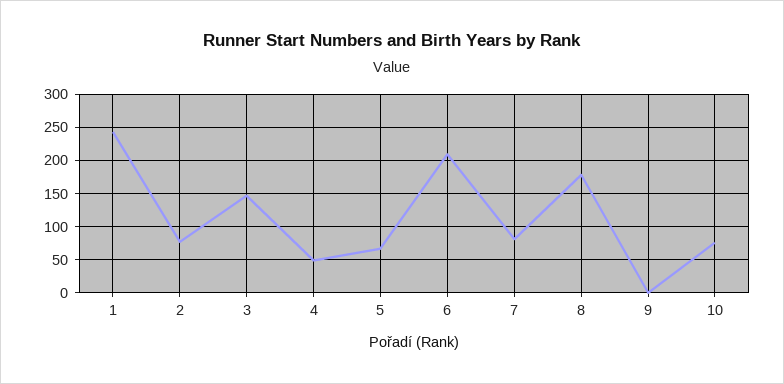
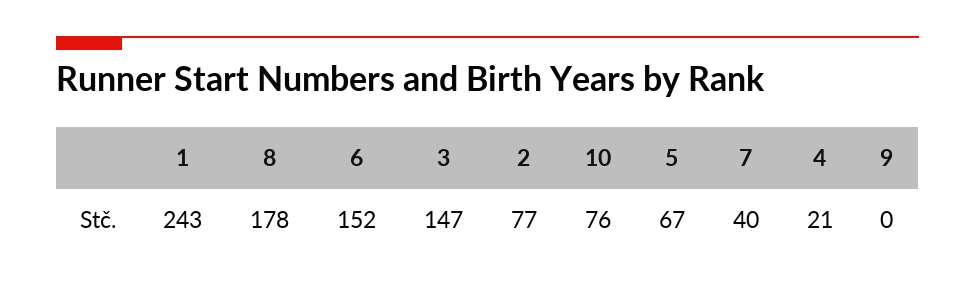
  {
    "1": 243,
    "2": 77,
    "3": 147,
-   "4": 50,
+   "4": 21,
    "5": 67,
-   "6": 210,
+   "6": 152,
-   "7": 80,
+   "7": 40,
    "8": 178,
    "9": 0,
    "10": 76
  }

